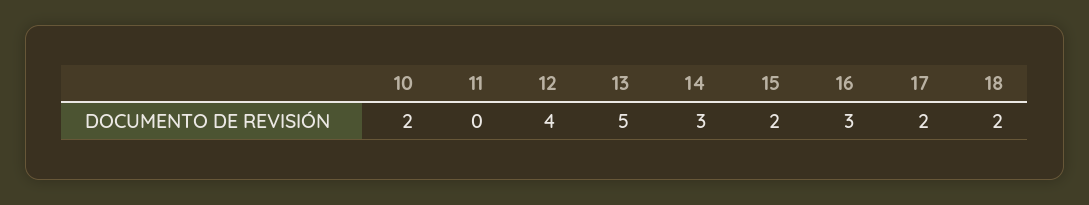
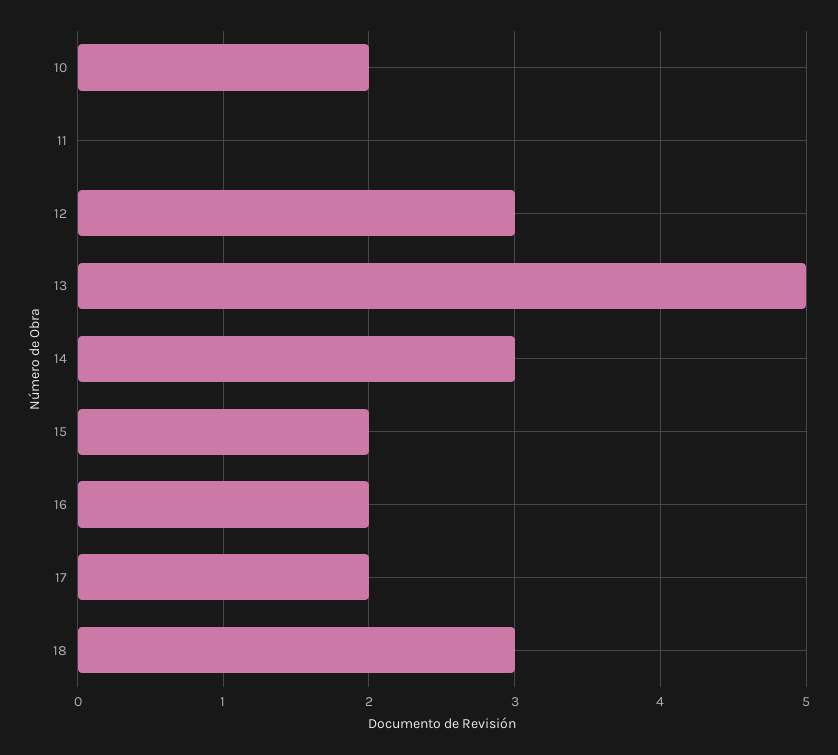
  {
    "10": 2,
    "11": 0,
-   "12": 4,
+   "12": 3,
    "13": 5,
    "14": 3,
    "15": 2,
-   "16": 3,
+   "16": 2,
    "17": 2,
-   "18": 2
+   "18": 3
  }

